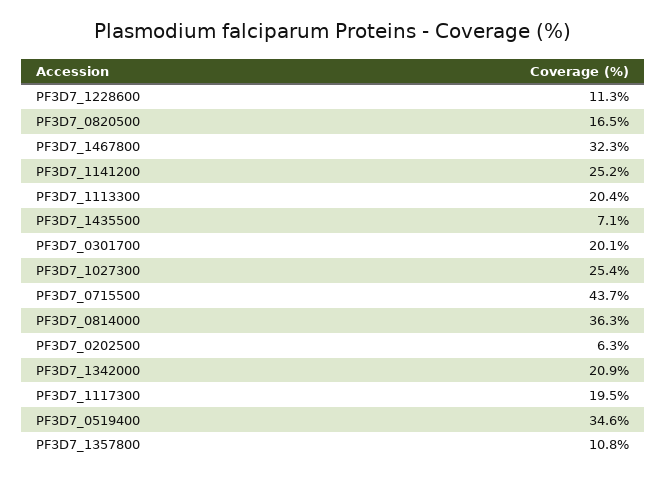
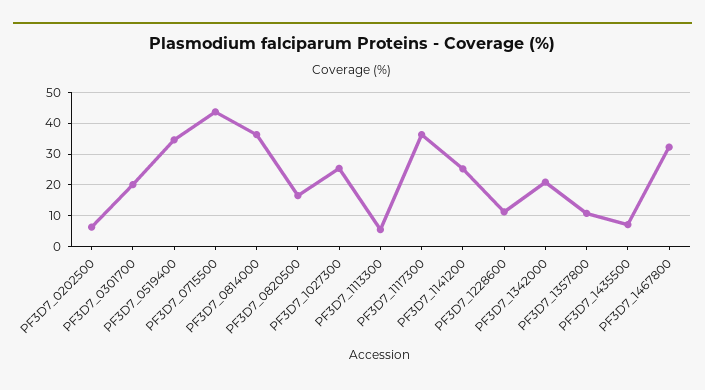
  {
    "PF3D7_1228600": 11.3,
    "PF3D7_0820500": 16.5,
    "PF3D7_1467800": 32.3,
    "PF3D7_1141200": 25.2,
-   "PF3D7_1113300": 20.4,
+   "PF3D7_1113300": 6,
    "PF3D7_1435500": 7.1,
    "PF3D7_0301700": 20.1,
    "PF3D7_1027300": 25.4,
    "PF3D7_0715500": 43.7,
    "PF3D7_0814000": 36.3,
    "PF3D7_0202500": 6.3,
    "PF3D7_1342000": 20.9,
-   "PF3D7_1117300": 19.5,
+   "PF3D7_1117300": 36,
    "PF3D7_0519400": 34.6,
    "PF3D7_1357800": 10.8
  }

